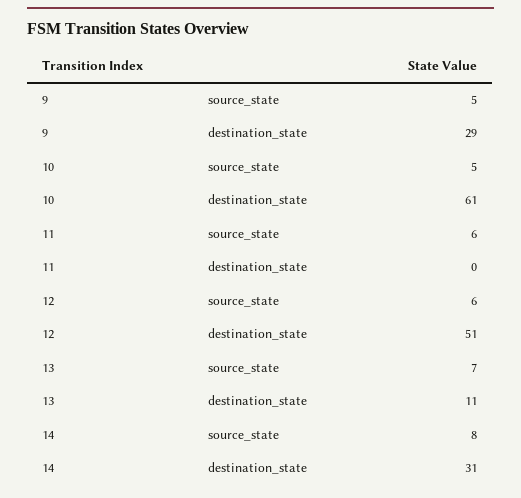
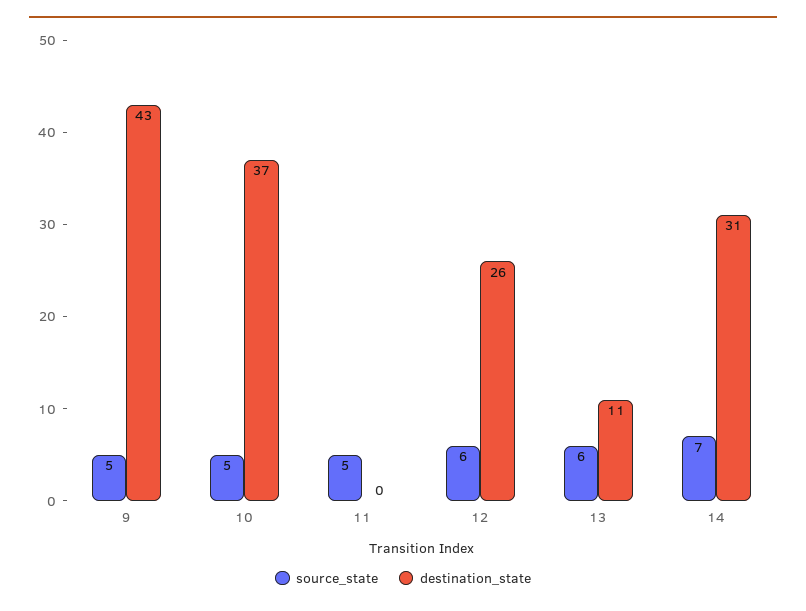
  {
    "source_state": {
      "9": 5,
      "10": 5,
-     "11": 6,
+     "11": 5,
      "12": 6,
-     "13": 7,
+     "13": 6,
-     "14": 8
+     "14": 7
    },
    "destination_state": {
-     "9": 29,
+     "9": 43,
-     "10": 61,
+     "10": 37,
      "11": 0,
-     "12": 51,
+     "12": 26,
      "13": 11,
      "14": 31
    }
  }

